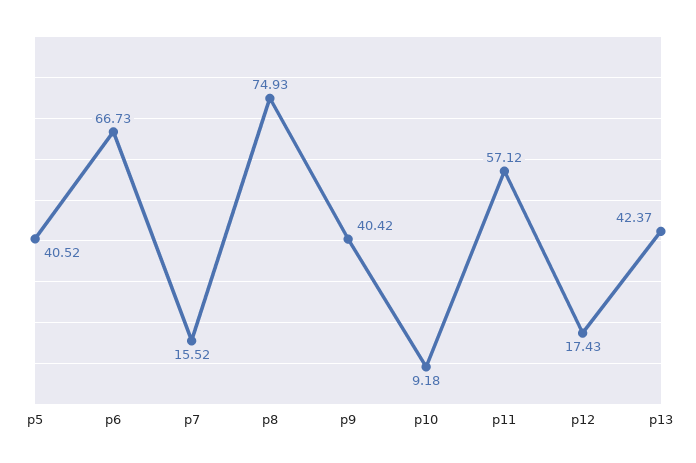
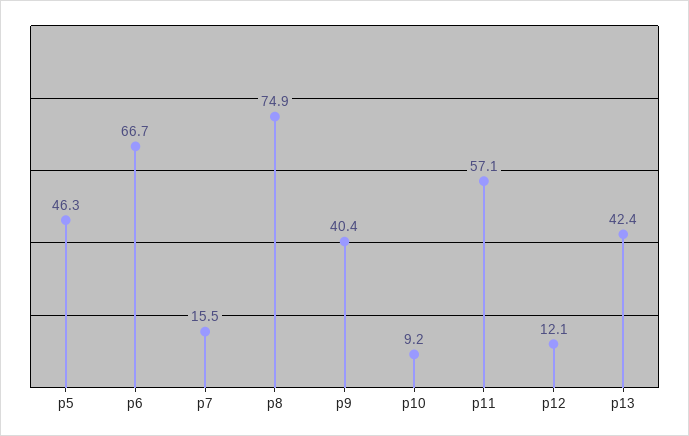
  {
-   "p5": 40.52,
+   "p5": 46.3,
    "p6": 66.73,
    "p7": 15.52,
    "p8": 74.93,
    "p9": 40.42,
    "p10": 9.18,
    "p11": 57.12,
-   "p12": 17.43,
+   "p12": 12.1,
    "p13": 42.37
  }

